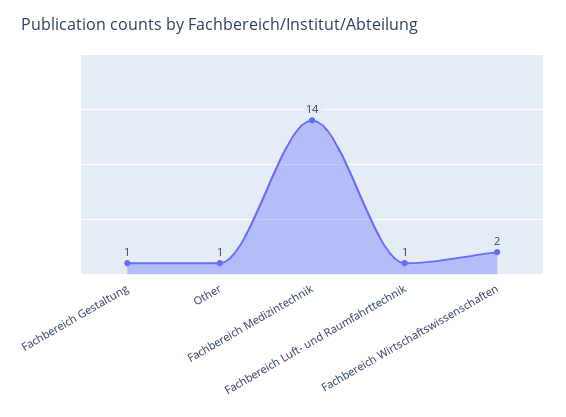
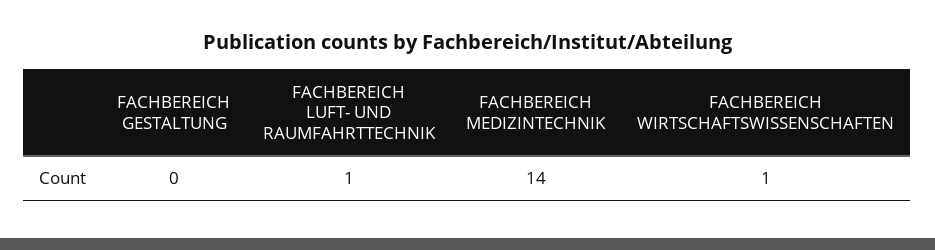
  {
-   "Fachbereich Gestaltung": 1,
+   "Fachbereich Gestaltung": 0,
-   "Other": 1,
    "Fachbereich Medizintechnik": 14,
    "Fachbereich Luft- und Raumfahrttechnik": 1,
-   "Fachbereich Wirtschaftswissenschaften": 2
+   "Fachbereich Wirtschaftswissenschaften": 1
  }

